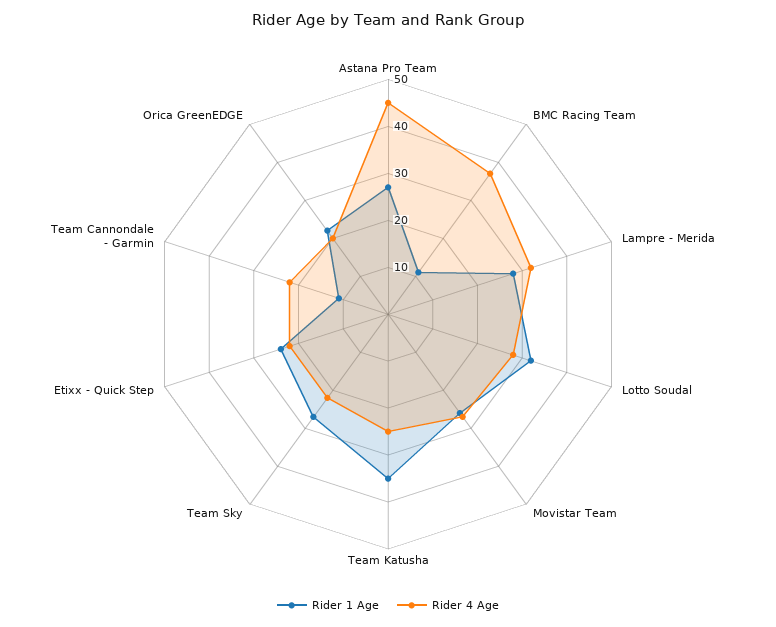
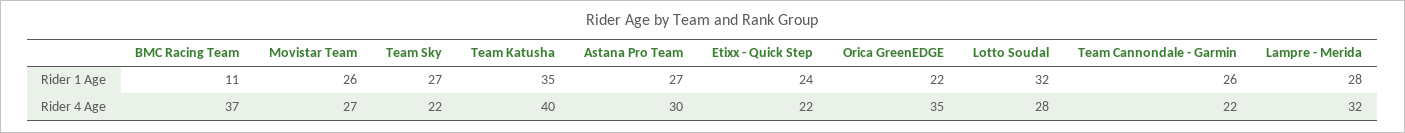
  {
    "Rider 1 Age": {
      "Astana Pro Team": 27,
      "BMC Racing Team": 11,
      "Lampre - Merida": 28,
      "Lotto Soudal": 32,
      "Movistar Team": 26,
      "Team Katusha": 35,
      "Team Sky": 27,
      "Etixx - Quick Step": 24,
-     "Team Cannondale - Garmin": 10,
+     "Team Cannondale - Garmin": 26,
      "Orica GreenEDGE": 22
    },
    "Rider 4 Age": {
-     "Astana Pro Team": 45,
+     "Astana Pro Team": 30,
      "BMC Racing Team": 37,
      "Lampre - Merida": 32,
      "Lotto Soudal": 28,
      "Movistar Team": 27,
-     "Team Katusha": 25,
+     "Team Katusha": 40,
      "Team Sky": 22,
      "Etixx - Quick Step": 22,
      "Team Cannondale - Garmin": 22,
-     "Orica GreenEDGE": 20
+     "Orica GreenEDGE": 35
    }
  }

